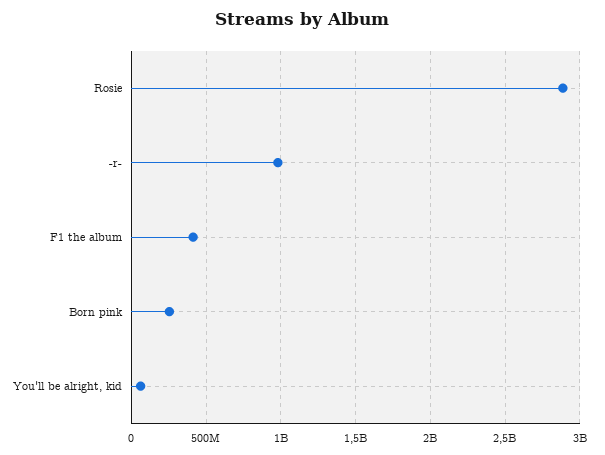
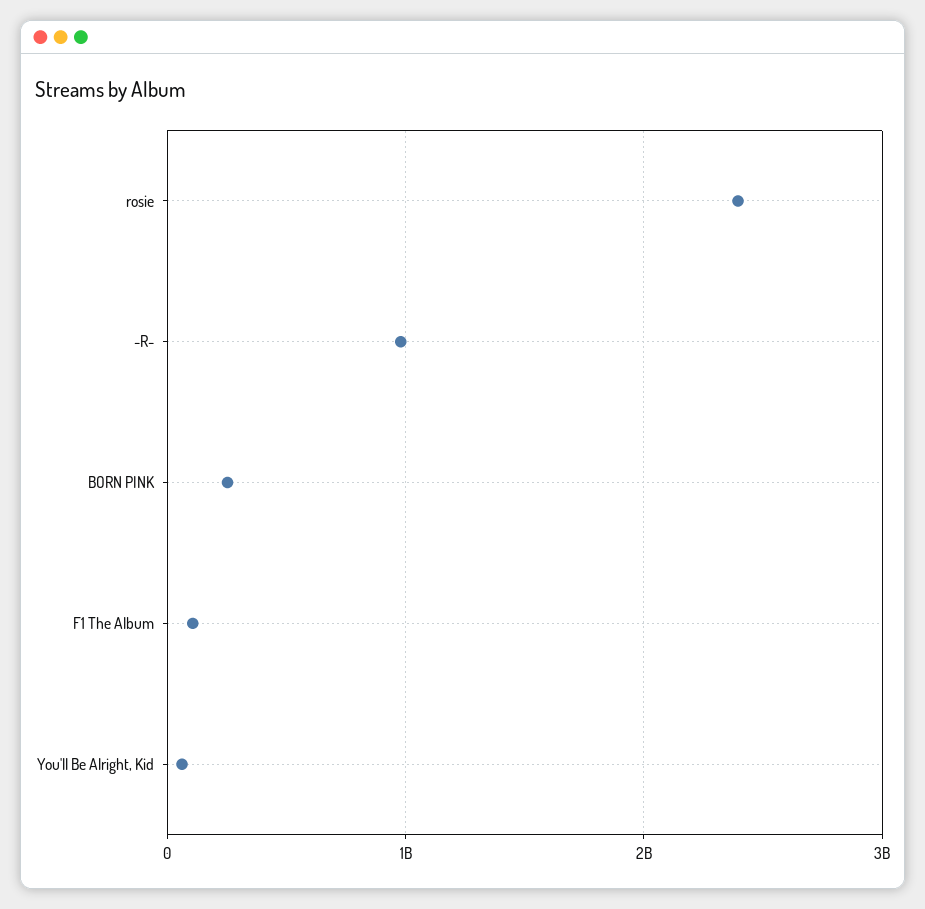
  {
-   "Rosie": 2900000000,
+   "Rosie": 2400000000,
    "-r-": 1000000000,
-   "F1 the album": 400000000,
+   "F1 the album": 100000000,
    "Born pink": 250000000,
    "You'll be alright, kid": 50000000
  }

